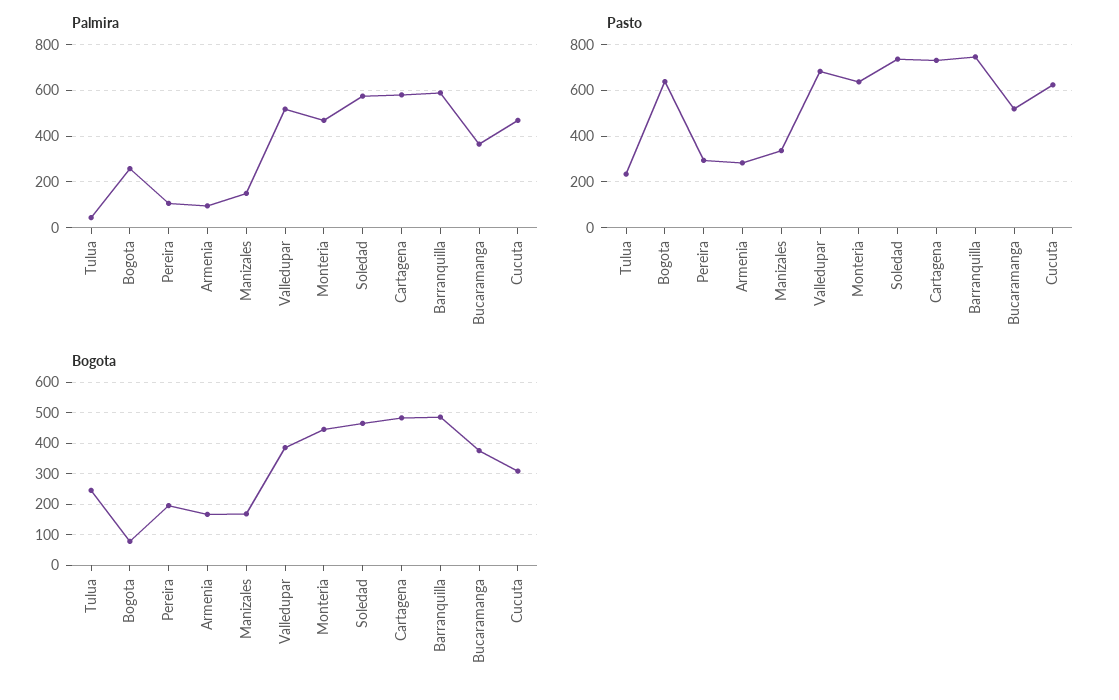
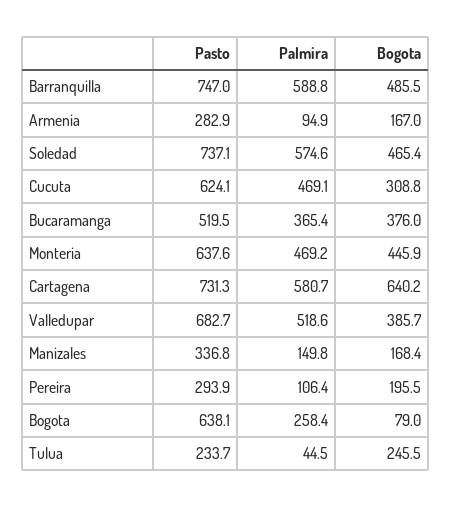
  {
    "Palmira": {
      "Tulua": 44.5,
      "Bogota": 258.4,
      "Pereira": 106.4,
      "Armenia": 94.9,
      "Manizales": 149.8,
      "Valledupar": 518.6,
      "Monteria": 469.2,
      "Soledad": 574.6,
      "Cartagena": 580.7,
      "Barranquilla": 588.8,
      "Bucaramanga": 365.4,
      "Cucuta": 469.1
    },
    "Pasto": {
      "Tulua": 233.7,
      "Bogota": 638.1,
      "Pereira": 293.9,
      "Armenia": 282.9,
      "Manizales": 336.8,
      "Valledupar": 682.7,
      "Monteria": 637.6,
      "Soledad": 737.1,
      "Cartagena": 731.3,
      "Barranquilla": 747,
      "Bucaramanga": 519.5,
      "Cucuta": 624.1
    },
    "Bogota": {
      "Tulua": 245.5,
      "Bogota": 79,
      "Pereira": 195.5,
      "Armenia": 167,
      "Manizales": 168.4,
      "Valledupar": 385.7,
      "Monteria": 445.9,
      "Soledad": 465.4,
-     "Cartagena": 480,
+     "Cartagena": 640.2,
      "Barranquilla": 485.5,
      "Bucaramanga": 376,
      "Cucuta": 308.8
    }
  }

